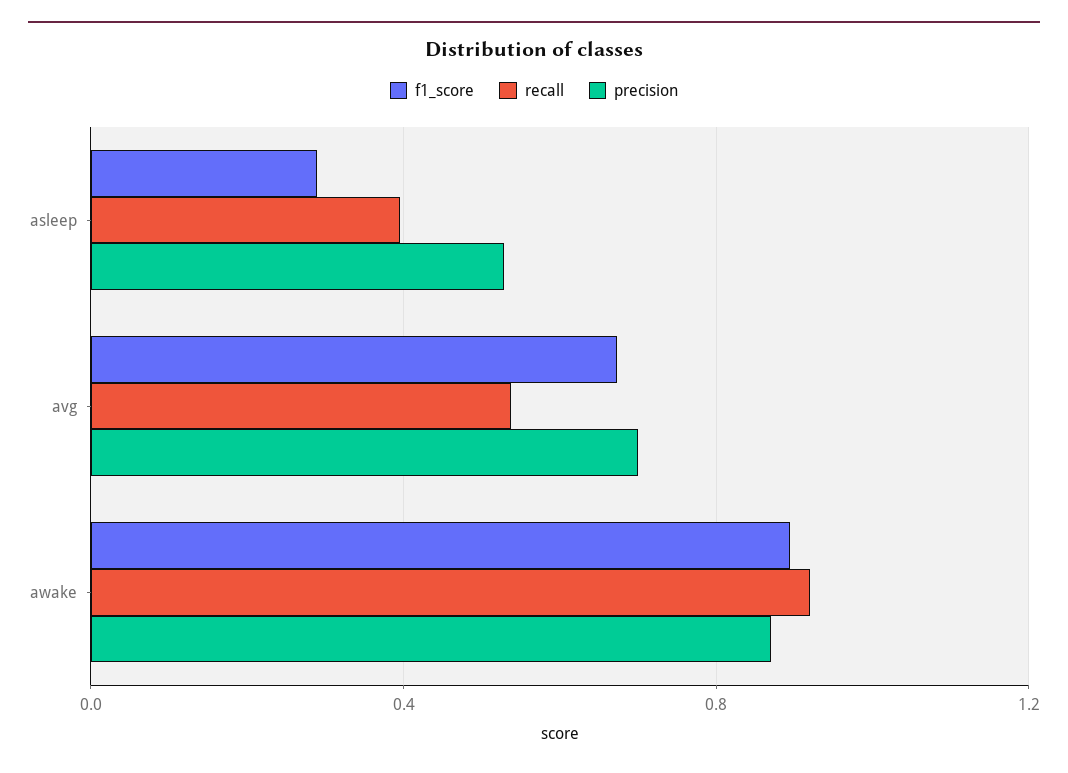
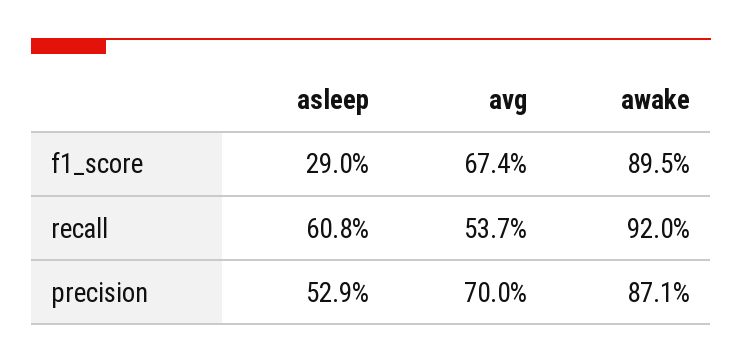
  {
    "f1_score": {
      "asleep": 0.29,
      "avg": 0.674,
      "awake": 0.895
    },
    "recall": {
-     "asleep": 0.4,
+     "asleep": 0.608,
      "avg": 0.537,
      "awake": 0.92
    },
    "precision": {
      "asleep": 0.529,
      "avg": 0.7,
      "awake": 0.871
    }
  }

